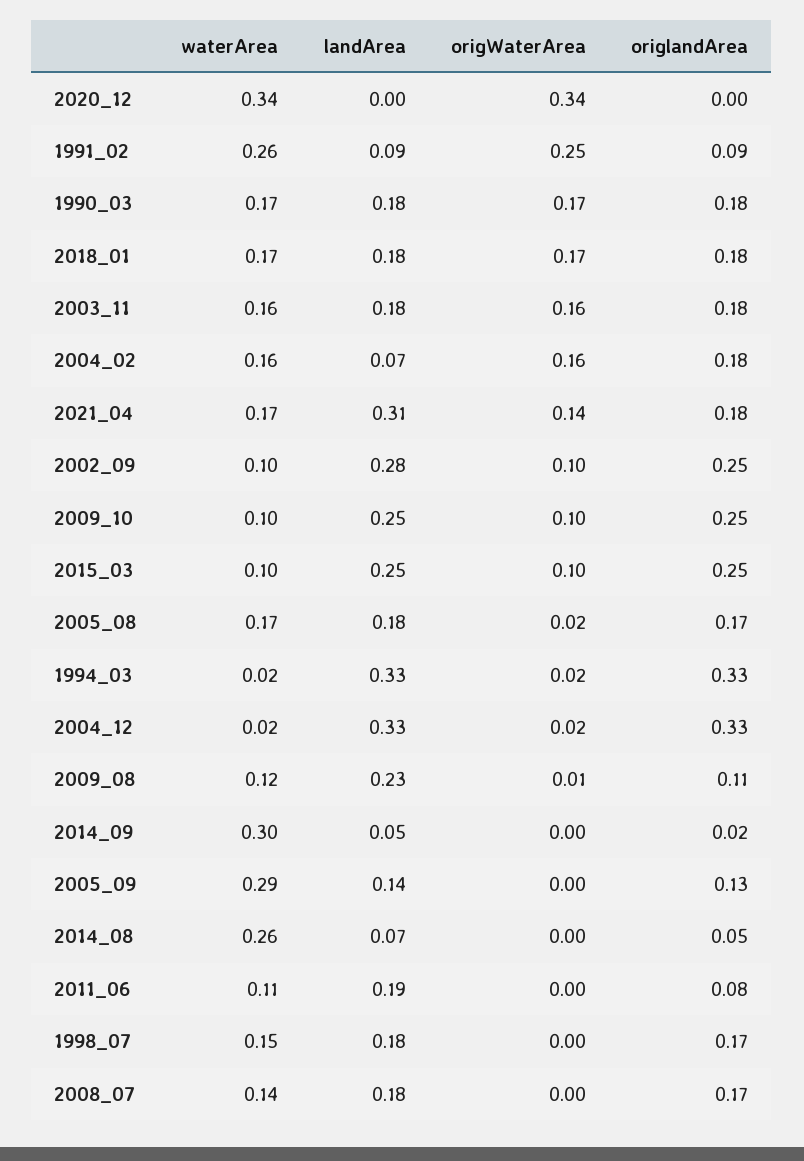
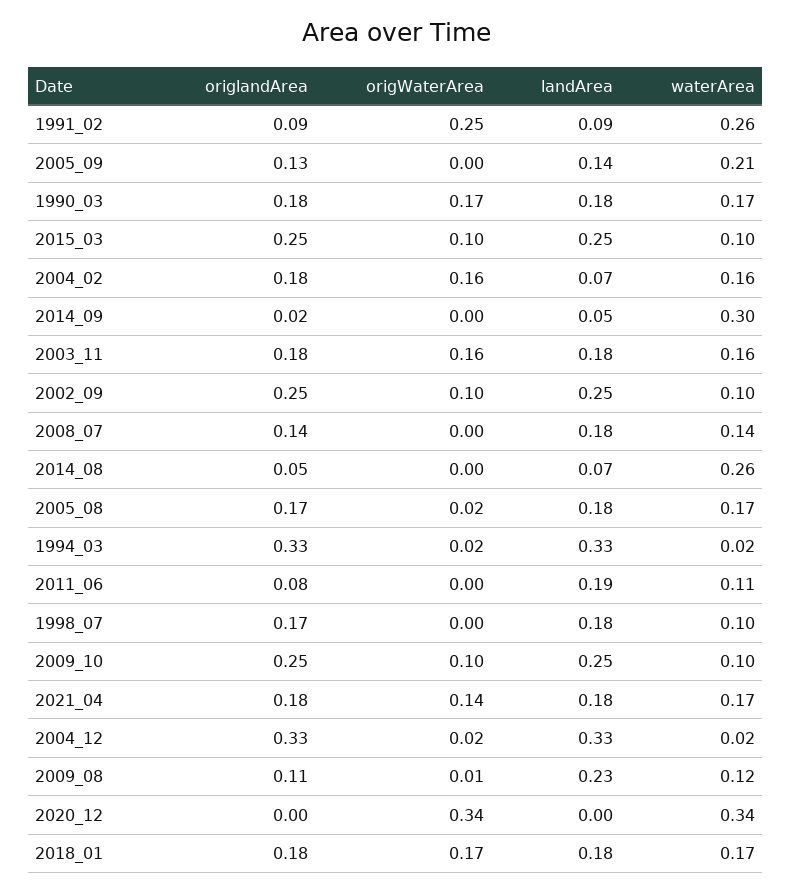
  {
    "waterArea": {
      "2020_12": 0.34,
      "1991_02": 0.26,
      "1990_03": 0.17,
      "2018_01": 0.17,
      "2003_11": 0.16,
      "2004_02": 0.16,
      "2021_04": 0.17,
      "2002_09": 0.1,
      "2009_10": 0.1,
      "2015_03": 0.1,
      "2005_08": 0.17,
      "1994_03": 0.02,
      "2004_12": 0.02,
      "2009_08": 0.12,
      "2014_09": 0.3,
-     "2005_09": 0.29,
+     "2005_09": 0.21,
      "2014_08": 0.26,
      "2011_06": 0.11,
-     "1998_07": 0.15,
+     "1998_07": 0.1,
      "2008_07": 0.14
    },
    "landArea": {
      "2020_12": 0,
      "1991_02": 0.09,
      "1990_03": 0.18,
      "2018_01": 0.18,
      "2003_11": 0.18,
      "2004_02": 0.07,
-     "2021_04": 0.31,
+     "2021_04": 0.18,
-     "2002_09": 0.28,
+     "2002_09": 0.25,
      "2009_10": 0.25,
      "2015_03": 0.25,
      "2005_08": 0.18,
      "1994_03": 0.33,
      "2004_12": 0.33,
      "2009_08": 0.23,
      "2014_09": 0.05,
      "2005_09": 0.14,
      "2014_08": 0.07,
      "2011_06": 0.19,
      "1998_07": 0.18,
      "2008_07": 0.18
    },
    "origWaterArea": {
      "2020_12": 0.34,
      "1991_02": 0.25,
      "1990_03": 0.17,
      "2018_01": 0.17,
      "2003_11": 0.16,
      "2004_02": 0.16,
      "2021_04": 0.14,
      "2002_09": 0.1,
      "2009_10": 0.1,
      "2015_03": 0.1,
      "2005_08": 0.02,
      "1994_03": 0.02,
      "2004_12": 0.02,
      "2009_08": 0.01,
      "2014_09": 0,
      "2005_09": 0,
      "2014_08": 0,
      "2011_06": 0,
      "1998_07": 0,
      "2008_07": 0
    },
    "origlandArea": {
      "2020_12": 0,
      "1991_02": 0.09,
      "1990_03": 0.18,
      "2018_01": 0.18,
      "2003_11": 0.18,
      "2004_02": 0.18,
      "2021_04": 0.18,
      "2002_09": 0.25,
      "2009_10": 0.25,
      "2015_03": 0.25,
      "2005_08": 0.17,
      "1994_03": 0.33,
      "2004_12": 0.33,
      "2009_08": 0.11,
      "2014_09": 0.02,
      "2005_09": 0.13,
      "2014_08": 0.05,
      "2011_06": 0.08,
      "1998_07": 0.17,
-     "2008_07": 0.17
+     "2008_07": 0.14
    }
  }

